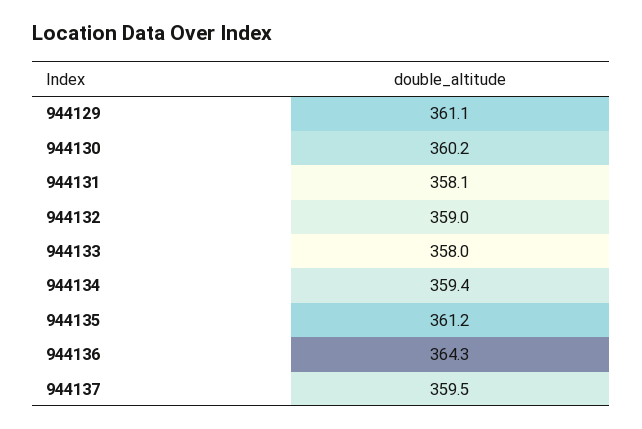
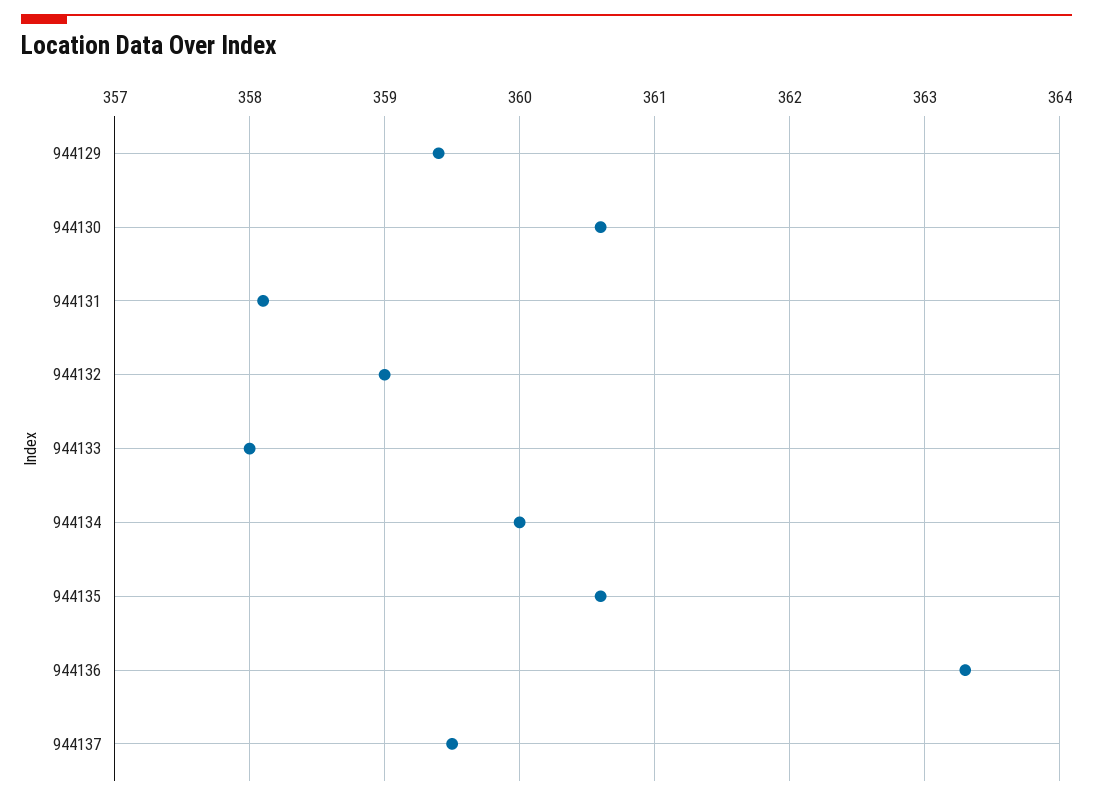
  {
-   "944129": 361.1,
+   "944129": 359.4,
-   "944130": 360.2,
+   "944130": 360.6,
    "944131": 358.1,
    "944132": 359,
    "944133": 358,
-   "944134": 359.4,
+   "944134": 360,
-   "944135": 361.2,
+   "944135": 360.6,
-   "944136": 364.3,
+   "944136": 363.3,
    "944137": 359.5
  }

